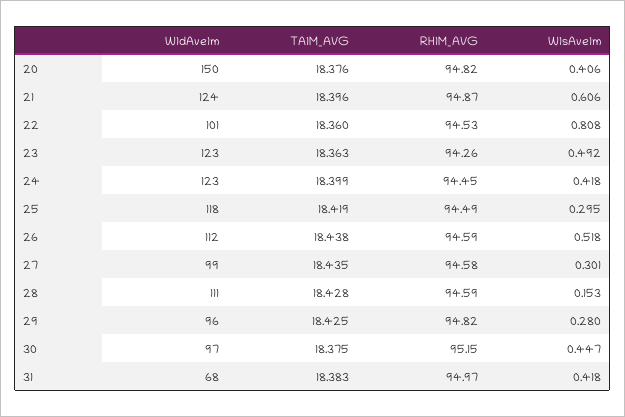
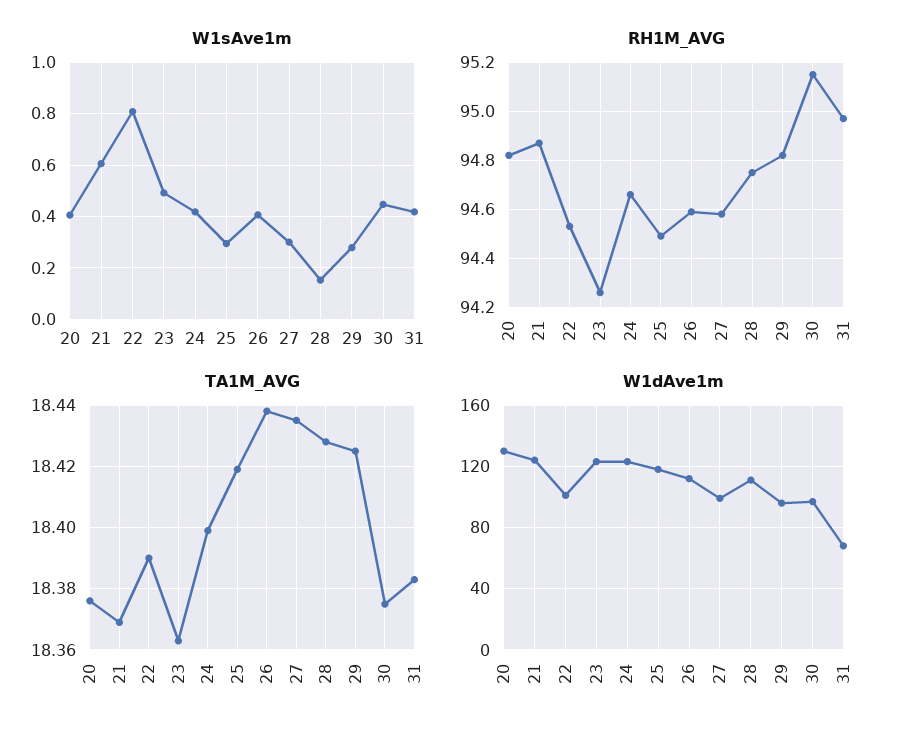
  {
    "W1dAve1m": {
-     "20": 150,
+     "20": 130,
      "21": 124,
      "22": 101,
      "23": 123,
      "24": 123,
      "25": 118,
      "26": 112,
      "27": 99,
      "28": 111,
      "29": 96,
      "30": 97,
      "31": 68
    },
    "TA1M_AVG": {
      "20": 18.376,
-     "21": 18.396,
+     "21": 18.37,
-     "22": 18.36,
+     "22": 18.39,
      "23": 18.363,
      "24": 18.399,
      "25": 18.419,
      "26": 18.438,
      "27": 18.435,
      "28": 18.428,
      "29": 18.425,
      "30": 18.375,
      "31": 18.383
    },
    "RH1M_AVG": {
      "20": 94.82,
      "21": 94.87,
      "22": 94.53,
      "23": 94.26,
-     "24": 94.45,
+     "24": 94.65,
      "25": 94.49,
      "26": 94.59,
      "27": 94.58,
-     "28": 94.59,
+     "28": 94.75,
      "29": 94.82,
      "30": 95.15,
      "31": 94.97
    },
    "W1sAve1m": {
      "20": 0.406,
      "21": 0.606,
      "22": 0.808,
      "23": 0.492,
      "24": 0.418,
      "25": 0.295,
-     "26": 0.518,
+     "26": 0.4,
      "27": 0.301,
      "28": 0.153,
      "29": 0.28,
      "30": 0.447,
      "31": 0.418
    }
  }

